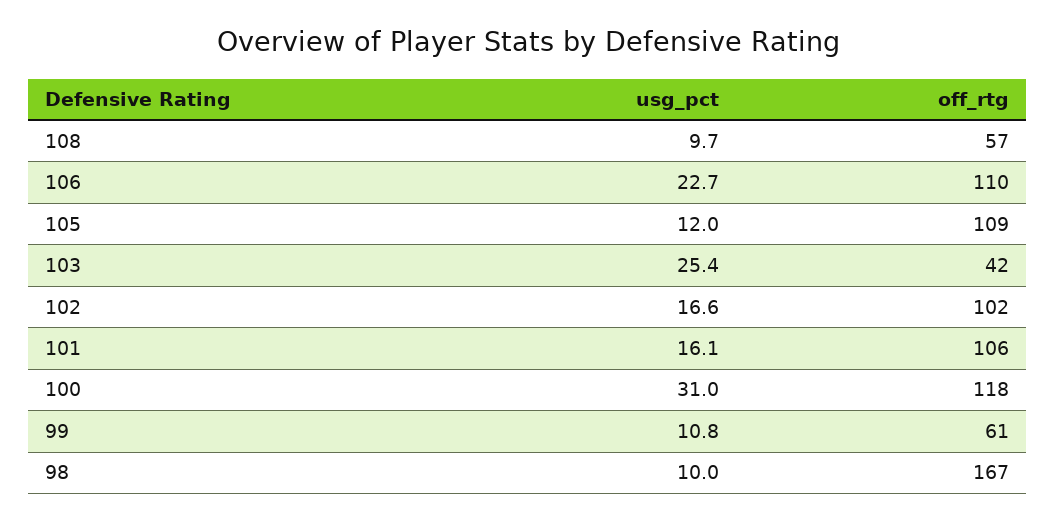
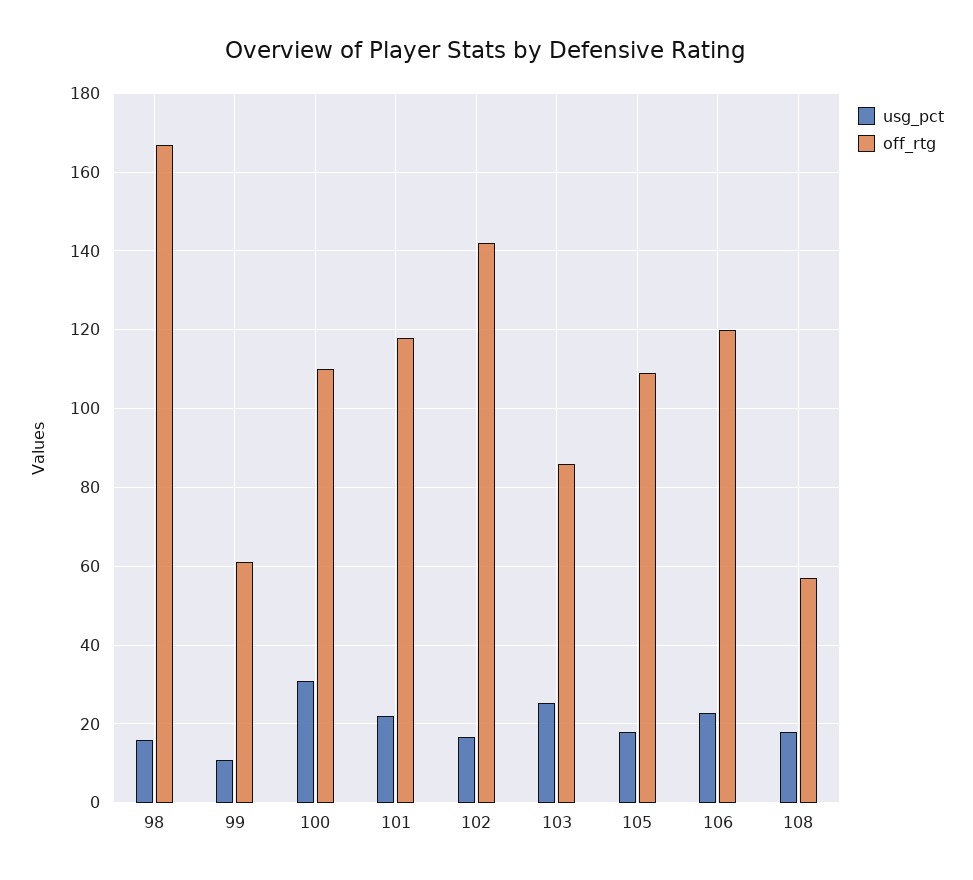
  {
    "usg_pct": {
-     "108": 9.7,
+     "108": 18,
      "106": 22.7,
-     "105": 12,
+     "105": 18,
      "103": 25.4,
      "102": 16.6,
-     "101": 16.1,
+     "101": 22,
      "100": 31,
      "99": 10.8,
-     "98": 10
+     "98": 16
    },
    "off_rtg": {
      "108": 57,
-     "106": 110,
+     "106": 120,
      "105": 109,
-     "103": 42,
+     "103": 86,
-     "102": 102,
+     "102": 142,
-     "101": 106,
+     "101": 118,
-     "100": 118,
+     "100": 110,
      "99": 61,
      "98": 167
    }
  }

